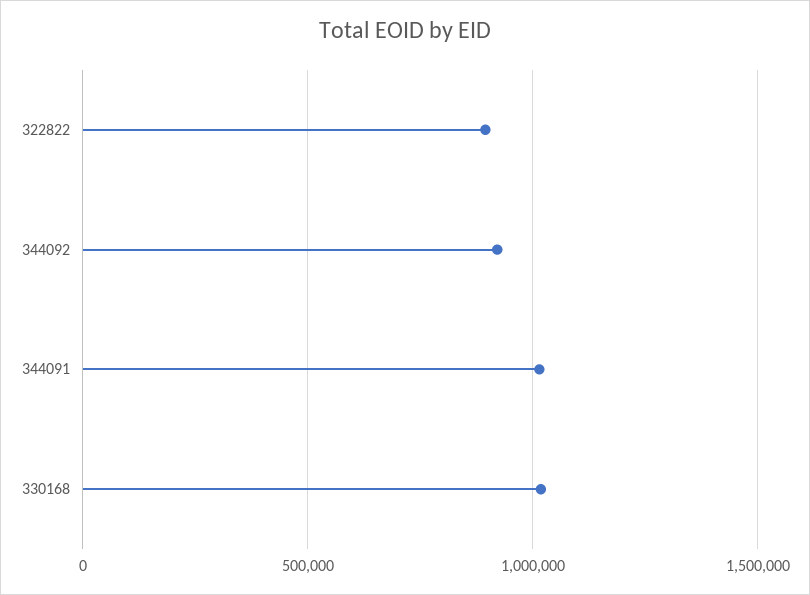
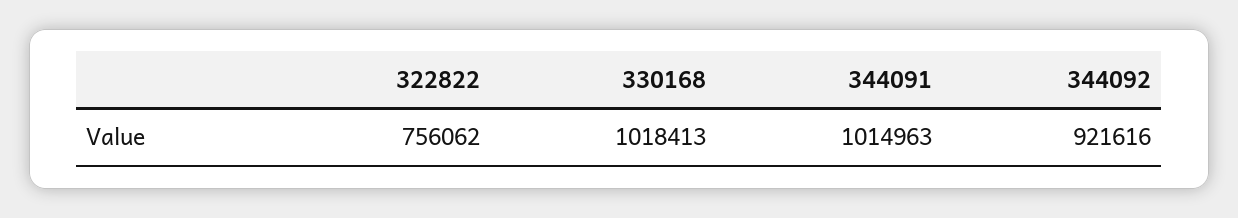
  {
-   "322822": 900000,
+   "322822": 756062,
    "344092": 921616,
    "344091": 1014963,
    "330168": 1018413
  }

